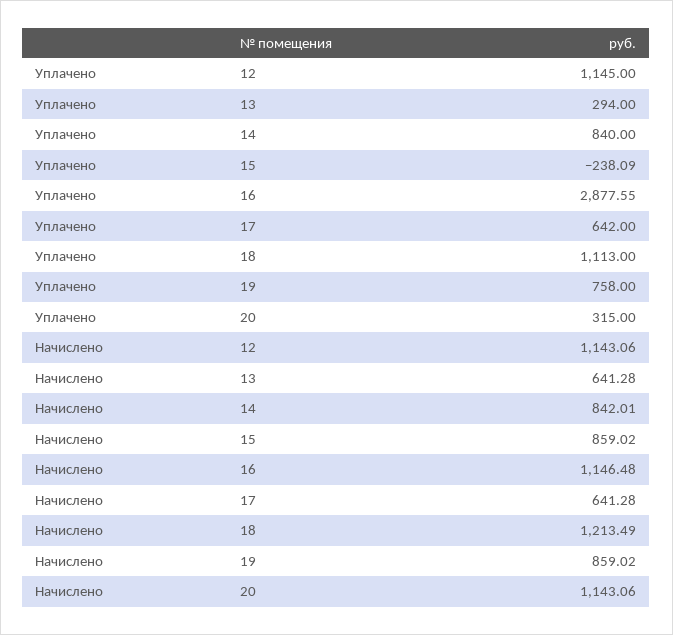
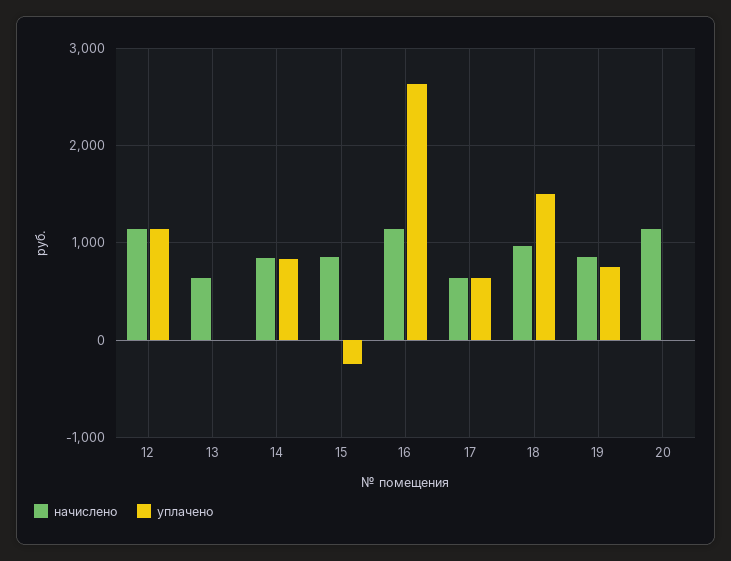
  {
    "Уплачено": {
      "12": 1145,
-     "13": 294,
+     "13": 0,
      "14": 840,
      "15": -238.09,
-     "16": 2877.55,
+     "16": 2600,
      "17": 642,
-     "18": 1113,
+     "18": 1500,
      "19": 758,
-     "20": 315
+     "20": 0
    },
    "Начислено": {
      "12": 1143.06,
      "13": 641.28,
      "14": 842.01,
      "15": 859.02,
      "16": 1146.48,
      "17": 641.28,
-     "18": 1213.49,
+     "18": 1000,
      "19": 859.02,
      "20": 1143.06
    }
  }

